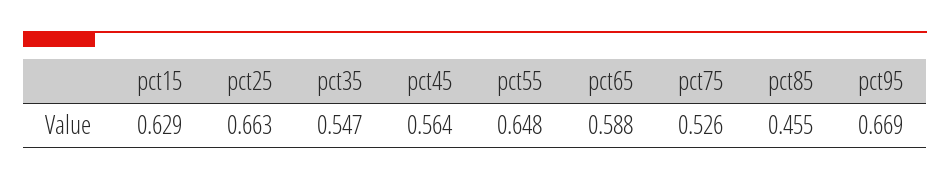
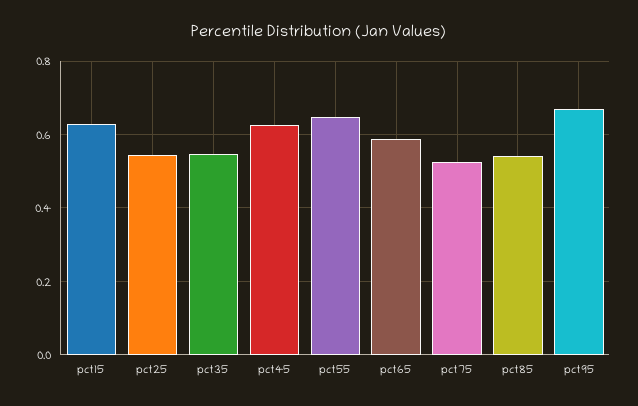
  {
    "pct15": 0.629,
-   "pct25": 0.663,
+   "pct25": 0.54,
    "pct35": 0.547,
-   "pct45": 0.564,
+   "pct45": 0.62,
    "pct55": 0.648,
    "pct65": 0.588,
    "pct75": 0.526,
-   "pct85": 0.455,
+   "pct85": 0.54,
    "pct95": 0.669
  }

